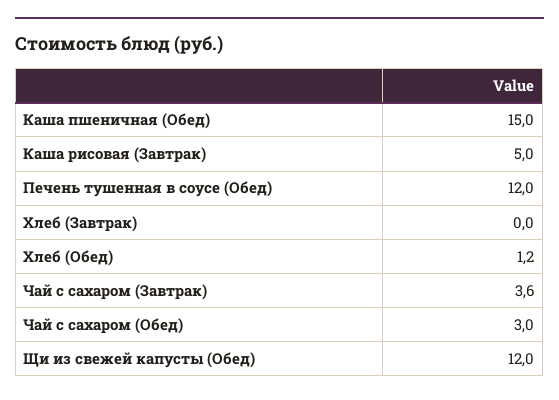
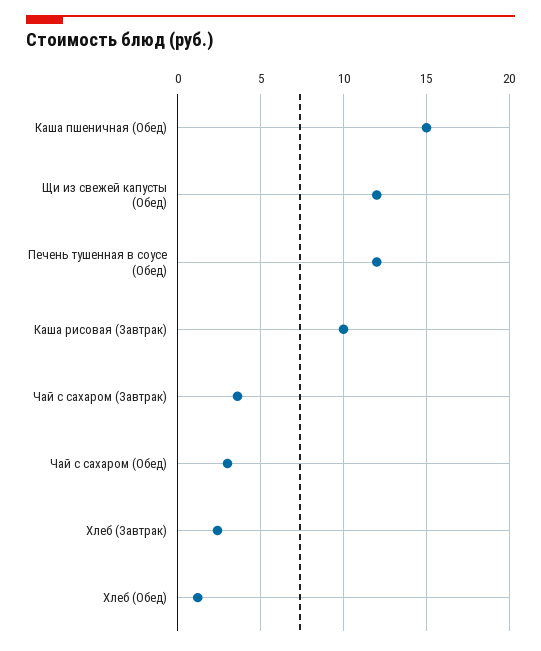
  {
    "Каша пшеничная (Обед)": 15,
-   "Каша рисовая (Завтрак)": 5,
+   "Каша рисовая (Завтрак)": 10,
    "Печень тушенная в соусе (Обед)": 12,
-   "Хлеб (Завтрак)": 0,
+   "Хлеб (Завтрак)": 2.5,
    "Хлеб (Обед)": 1.2,
    "Чай с сахаром (Завтрак)": 3.6,
    "Чай с сахаром (Обед)": 3,
    "Щи из свежей капусты (Обед)": 12
  }

